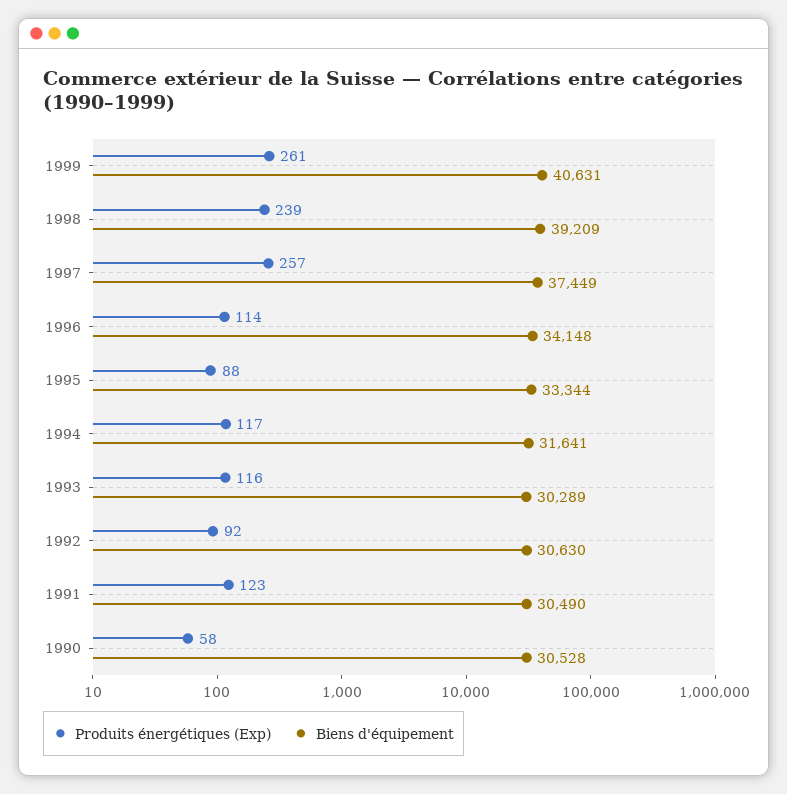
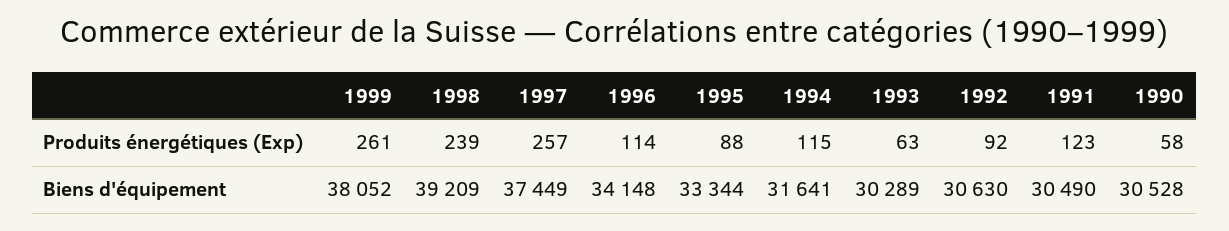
  {
    "Produits énergétiques (Exp)": {
      "1999": 261,
      "1998": 239,
      "1997": 257,
      "1996": 114,
      "1995": 88,
-     "1994": 117,
+     "1994": 115,
-     "1993": 116,
+     "1993": 63,
      "1992": 92,
      "1991": 123,
      "1990": 58
    },
    "Biens d'équipement": {
-     "1999": 40631,
+     "1999": 38052,
      "1998": 39209,
      "1997": 37449,
      "1996": 34148,
      "1995": 33344,
      "1994": 31641,
      "1993": 30289,
      "1992": 30630,
      "1991": 30490,
      "1990": 30528
    }
  }

